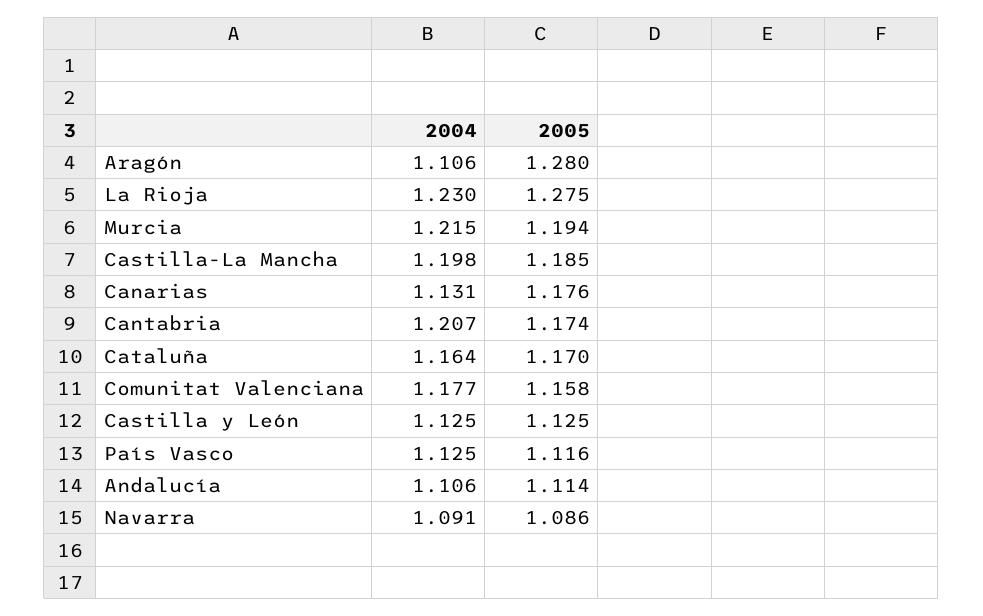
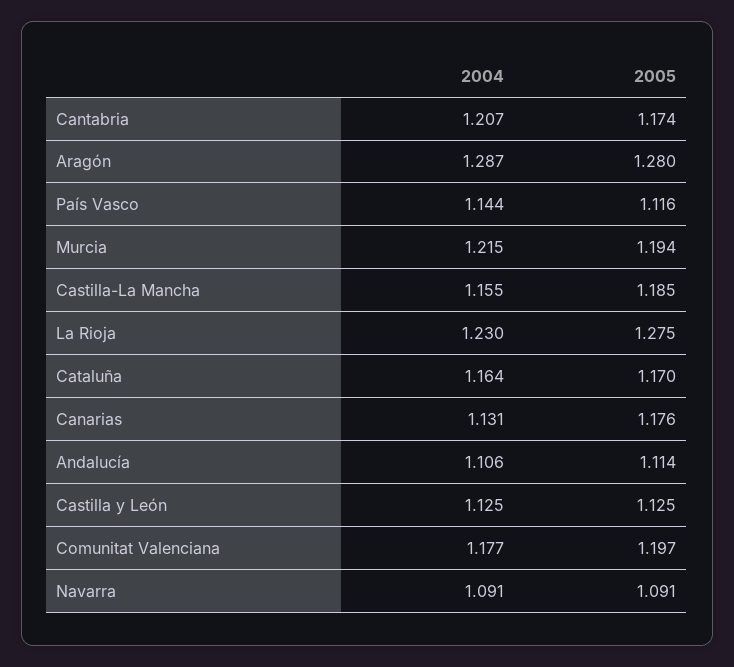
  {
    "2004": {
-     "Aragón": 1.106,
+     "Aragón": 1.287,
      "La Rioja": 1.23,
      "Murcia": 1.215,
-     "Castilla-La Mancha": 1.198,
+     "Castilla-La Mancha": 1.155,
      "Canarias": 1.131,
      "Cantabria": 1.207,
      "Cataluña": 1.164,
      "Comunitat Valenciana": 1.177,
      "Castilla y León": 1.125,
-     "País Vasco": 1.125,
+     "País Vasco": 1.144,
      "Andalucía": 1.106,
      "Navarra": 1.091
    },
    "2005": {
      "Aragón": 1.28,
      "La Rioja": 1.275,
      "Murcia": 1.194,
      "Castilla-La Mancha": 1.185,
      "Canarias": 1.176,
      "Cantabria": 1.174,
      "Cataluña": 1.17,
-     "Comunitat Valenciana": 1.158,
+     "Comunitat Valenciana": 1.197,
      "Castilla y León": 1.125,
      "País Vasco": 1.116,
      "Andalucía": 1.114,
-     "Navarra": 1.086
+     "Navarra": 1.091
    }
  }

